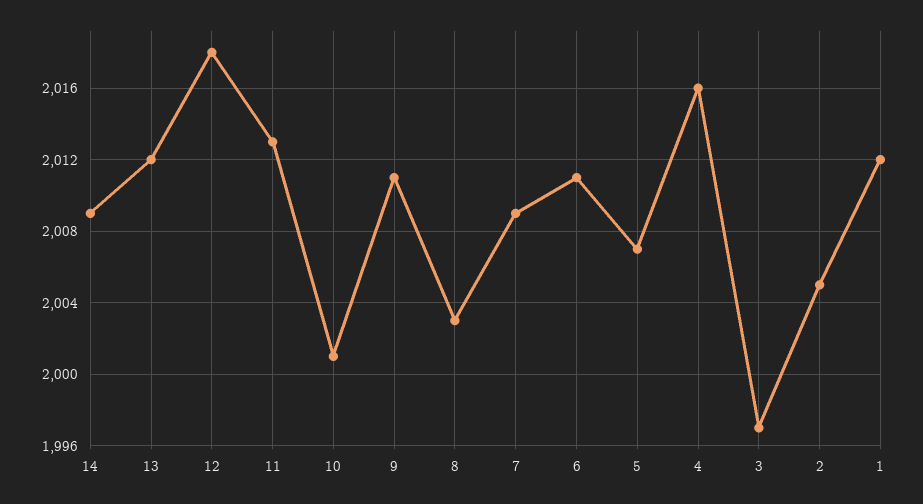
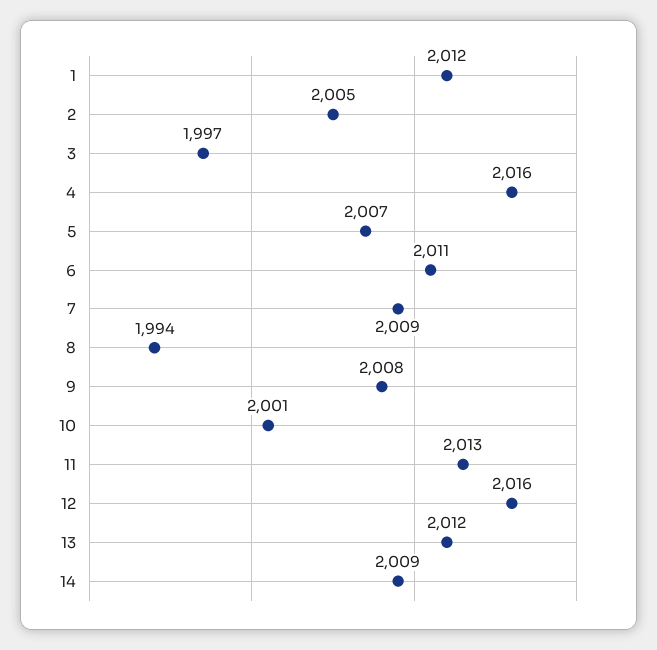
  {
    "14": 2009,
    "13": 2012,
-   "12": 2018,
+   "12": 2016,
    "11": 2013,
    "10": 2001,
-   "9": 2011,
+   "9": 2008,
-   "8": 2003,
+   "8": 1994,
    "7": 2009,
    "6": 2011,
    "5": 2007,
    "4": 2016,
    "3": 1997,
    "2": 2005,
    "1": 2012
  }

